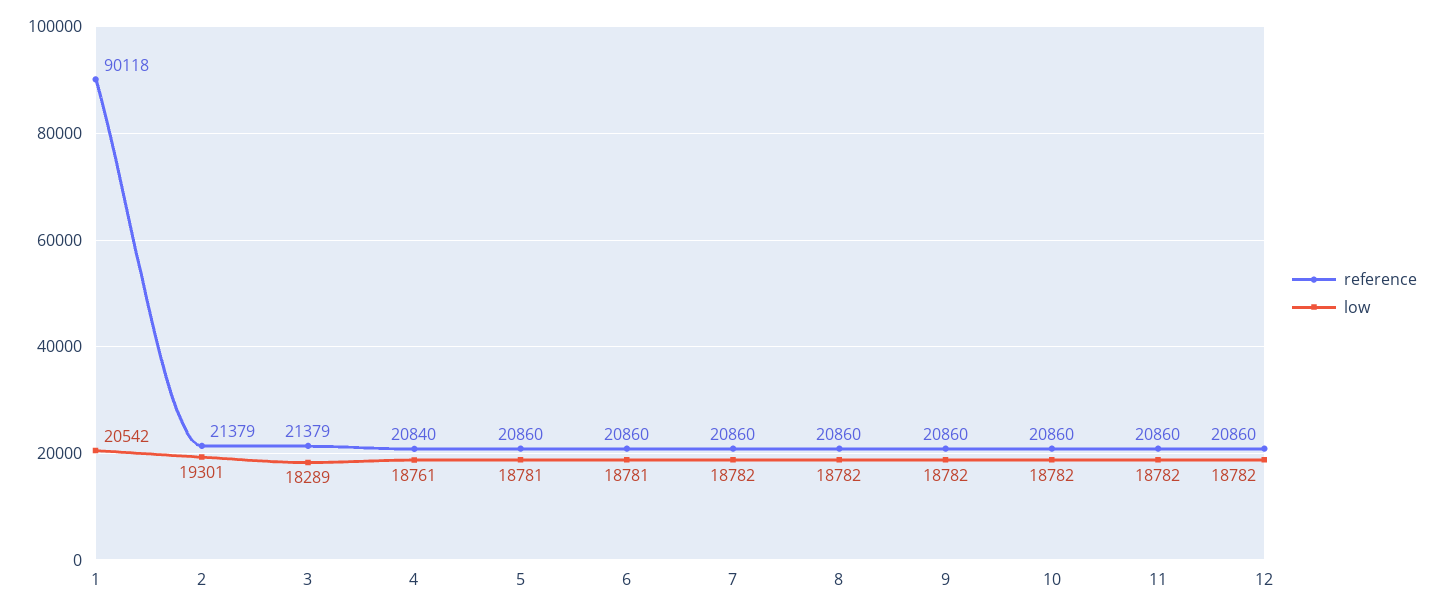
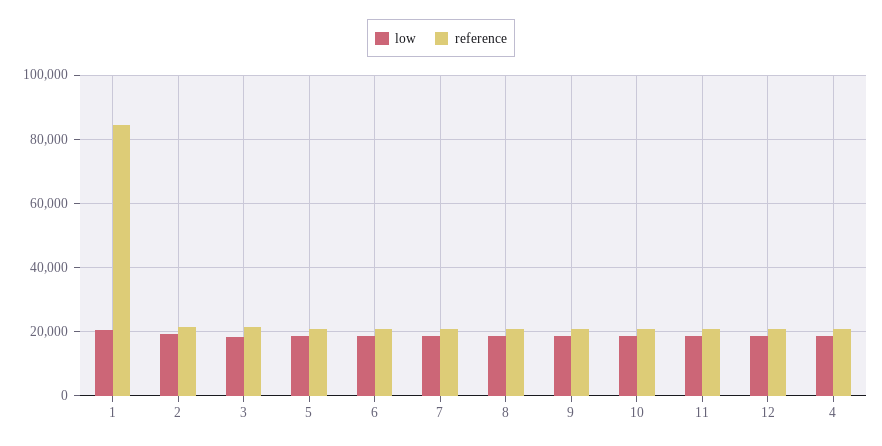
  {
    "reference": {
-     "1": 90118,
+     "1": 84000,
      "2": 21379,
      "3": 21379,
      "4": 20840,
      "5": 20860,
      "6": 20860,
      "7": 20860,
      "8": 20860,
      "9": 20860,
      "10": 20860,
      "11": 20860,
      "12": 20860
    },
    "low": {
      "1": 20542,
      "2": 19301,
      "3": 18289,
      "4": 18761,
      "5": 18781,
      "6": 18781,
      "7": 18782,
      "8": 18782,
      "9": 18782,
      "10": 18782,
      "11": 18782,
      "12": 18782
    }
  }

